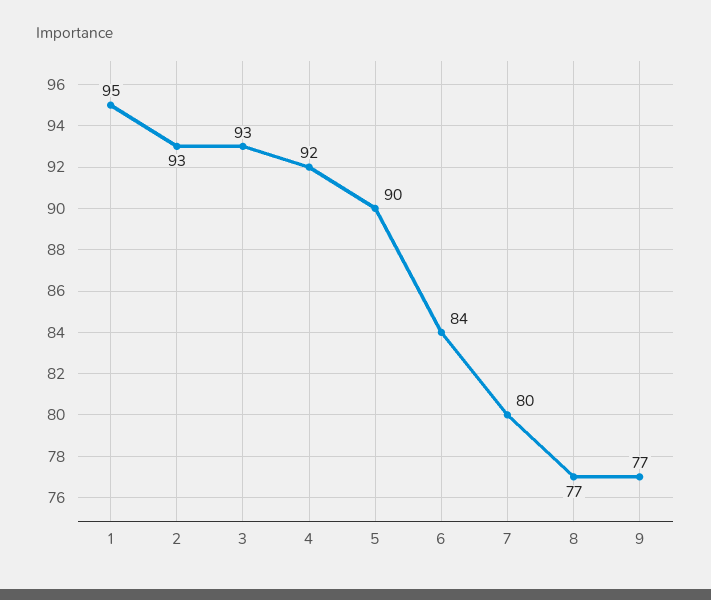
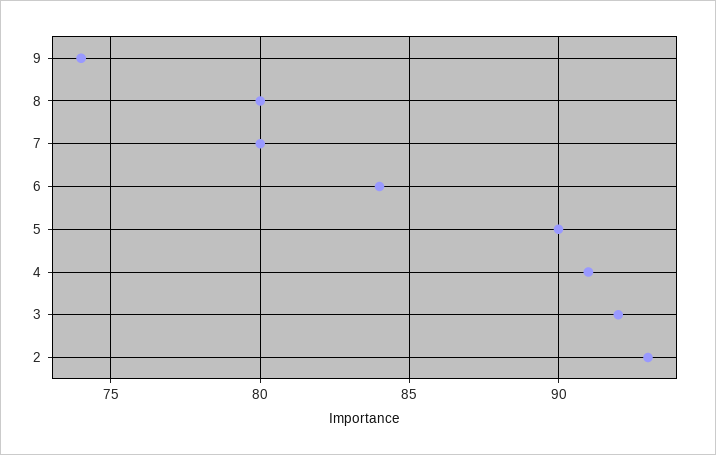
  {
-   "1": 95,
    "2": 93,
-   "3": 93,
+   "3": 92,
-   "4": 92,
+   "4": 91,
    "5": 90,
    "6": 84,
    "7": 80,
-   "8": 77,
+   "8": 80,
-   "9": 77
+   "9": 74
  }

